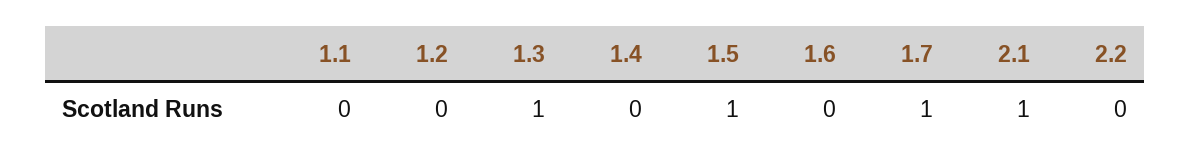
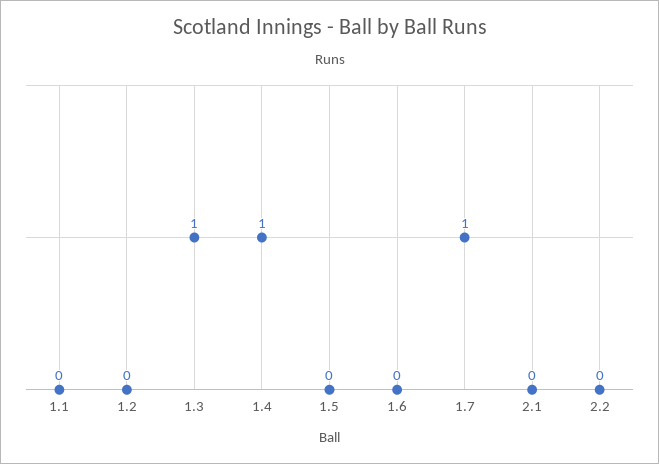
  {
    "1.1": 0,
    "1.2": 0,
    "1.3": 1,
-   "1.4": 0,
+   "1.4": 1,
-   "1.5": 1,
+   "1.5": 0,
    "1.6": 0,
    "1.7": 1,
-   "2.1": 1,
+   "2.1": 0,
    "2.2": 0
  }

